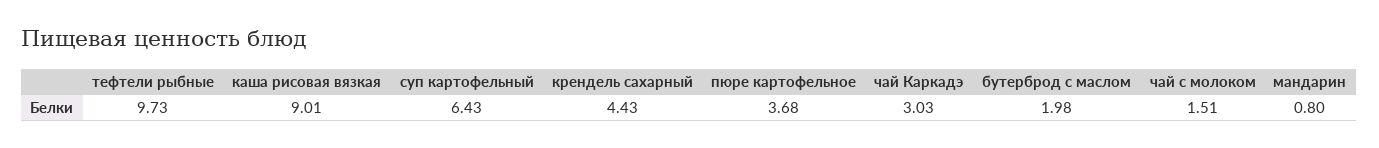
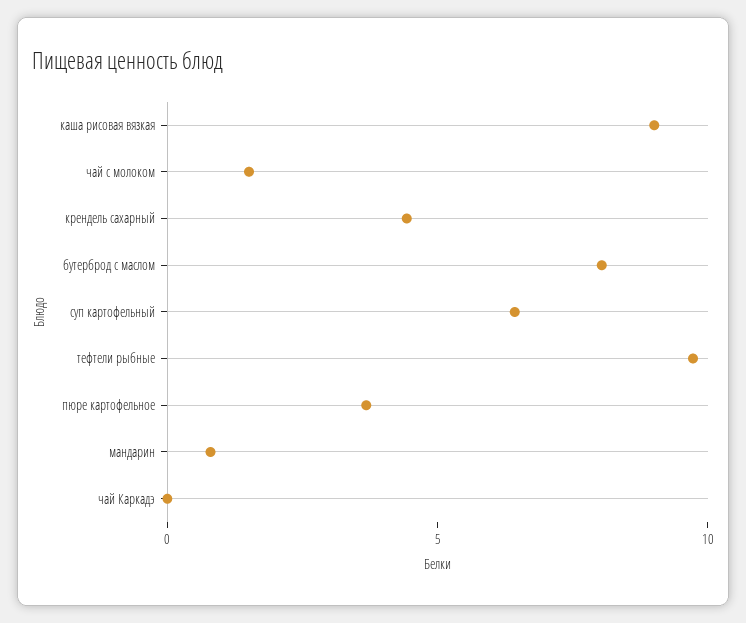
  {
    "тефтели рыбные": 9.73,
    "каша рисовая вязкая": 9.01,
    "суп картофельный": 6.43,
    "крендель сахарный": 4.43,
    "пюре картофельное": 3.68,
-   "чай Каркадэ": 3.03,
+   "чай Каркадэ": 0,
-   "бутерброд с маслом": 1.98,
+   "бутерброд с маслом": 8,
    "чай с молоком": 1.51,
    "мандарин": 0.8
  }

